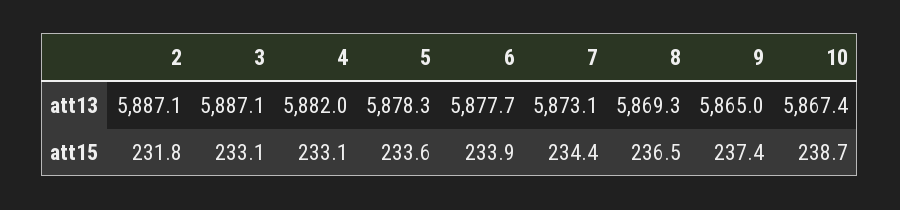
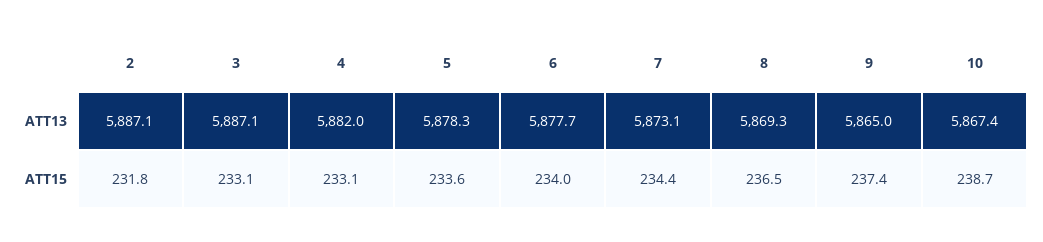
  {
    "2": {
      "att13": 5887.1,
      "att15": 231.8
    },
    "3": {
      "att13": 5887.1,
      "att15": 233.1
    },
    "4": {
      "att13": 5882,
      "att15": 233.1
    },
    "5": {
      "att13": 5878.3,
      "att15": 233.6
    },
    "6": {
      "att13": 5877.7,
-     "att15": 233.9
+     "att15": 234
    },
    "7": {
      "att13": 5873.1,
      "att15": 234.4
    },
    "8": {
      "att13": 5869.3,
      "att15": 236.5
    },
    "9": {
      "att13": 5865,
      "att15": 237.4
    },
    "10": {
      "att13": 5867.4,
      "att15": 238.7
    }
  }

